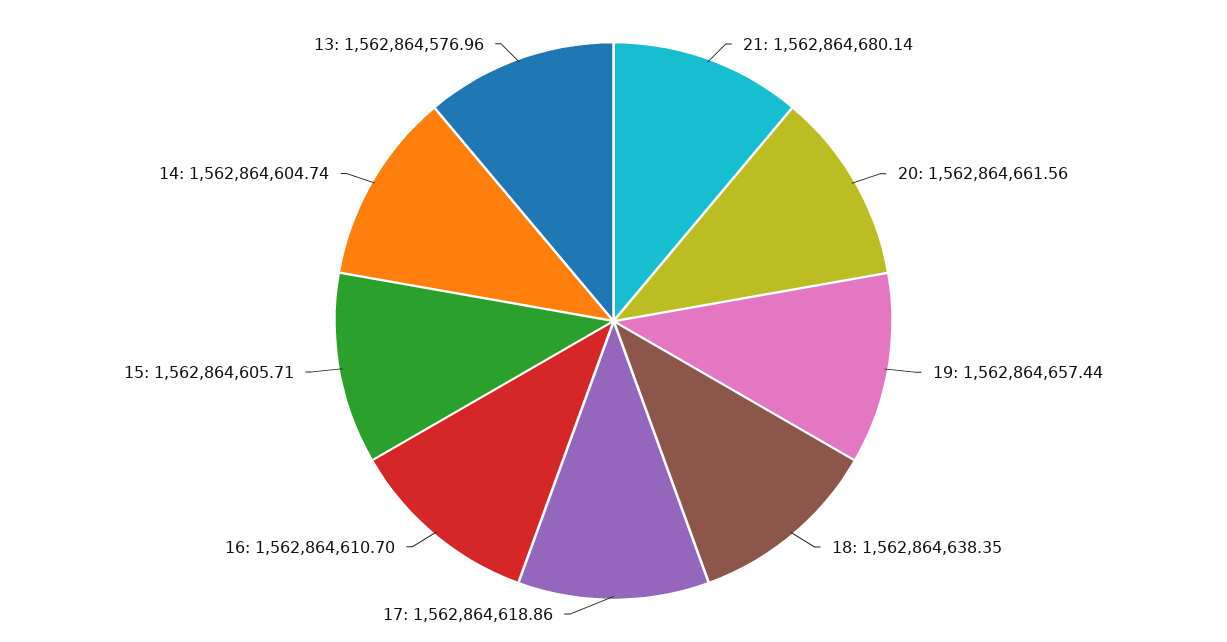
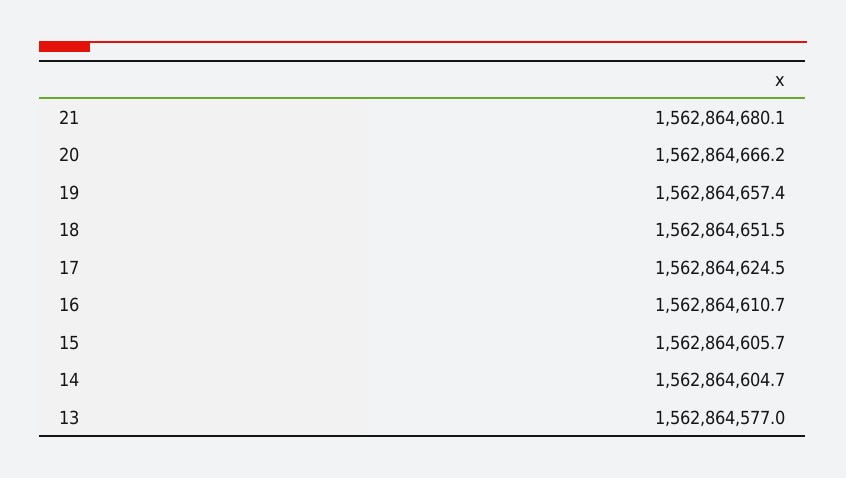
  {
    "21": 1562864680.14,
-   "20": 1562864661.56,
+   "20": 1562864666.2,
    "19": 1562864657.44,
-   "18": 1562864638.35,
+   "18": 1562864651.5,
-   "17": 1562864618.86,
+   "17": 1562864624.5,
    "16": 1562864610.7,
    "15": 1562864605.71,
    "14": 1562864604.74,
    "13": 1562864576.96
  }

